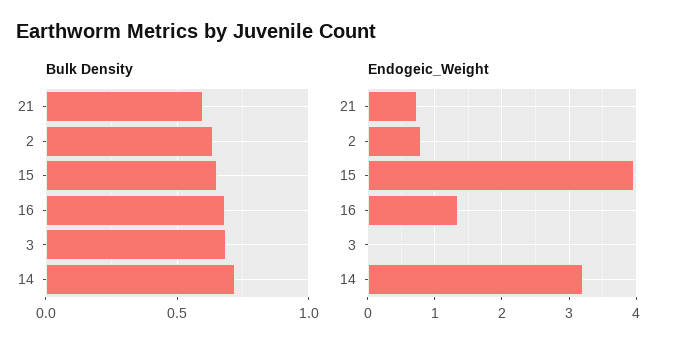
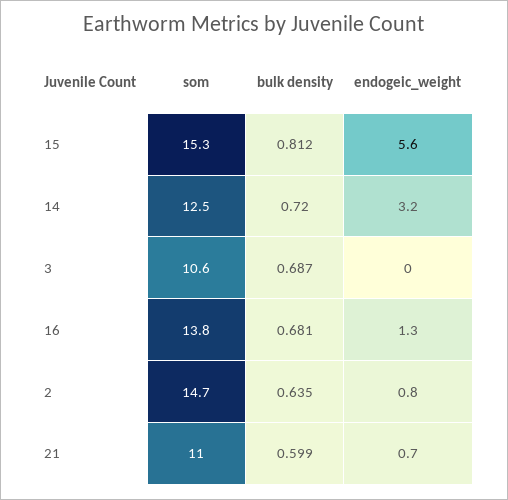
  {
    "Bulk Density": {
      "21": 0.599,
      "2": 0.635,
-     "15": 0.65,
+     "15": 0.812,
      "16": 0.681,
      "3": 0.687,
      "14": 0.72
    },
    "Endogeic_Weight": {
      "21": 0.7,
      "2": 0.8,
-     "15": 4,
+     "15": 5.6,
      "16": 1.3,
      "3": 0,
      "14": 3.2
-   }
+   },
+   "som": {
+     "15": 15.3,
+     "14": 12.5,
+     "3": 10.6,
+     "16": 13.8,
+     "2": 14.7,
+     "21": 11
+   }
  }

